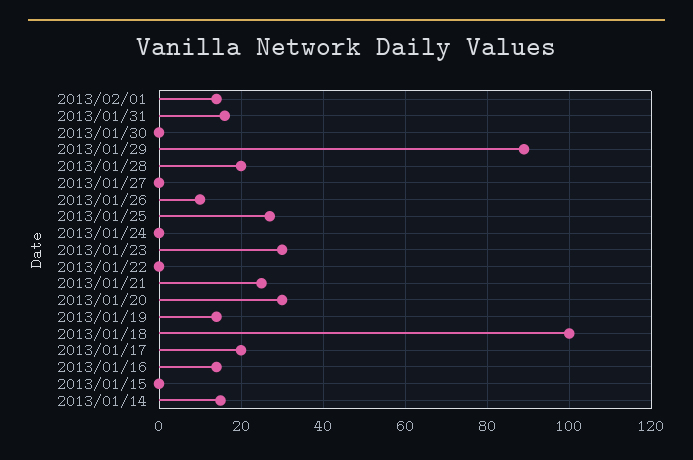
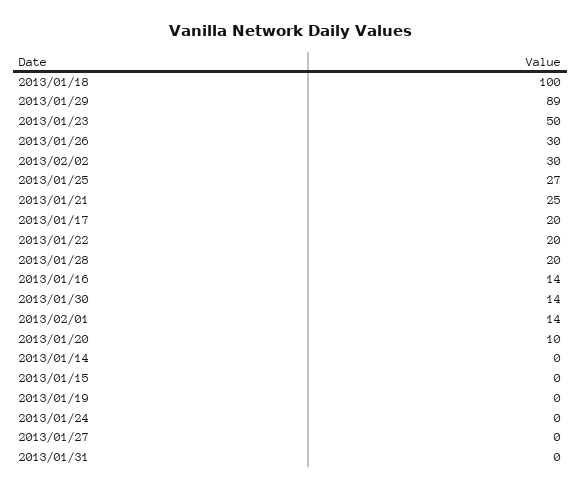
  {
    "2013/02/01": 14,
-   "2013/01/31": 15,
+   "2013/01/31": 0,
-   "2013/01/30": 0,
+   "2013/01/30": 14,
    "2013/01/29": 89,
    "2013/01/28": 20,
    "2013/01/27": 0,
-   "2013/01/26": 10,
+   "2013/01/26": 30,
    "2013/01/25": 27,
    "2013/01/24": 0,
-   "2013/01/23": 30,
+   "2013/01/23": 50,
-   "2013/01/22": 0,
+   "2013/01/22": 20,
    "2013/01/21": 25,
-   "2013/01/20": 30,
+   "2013/01/20": 10,
-   "2013/01/19": 15,
+   "2013/01/19": 0,
    "2013/01/18": 100,
    "2013/01/17": 20,
    "2013/01/16": 14,
    "2013/01/15": 0,
-   "2013/01/14": 15
+   "2013/01/14": 0,
+   "2013/02/02": 30
  }

